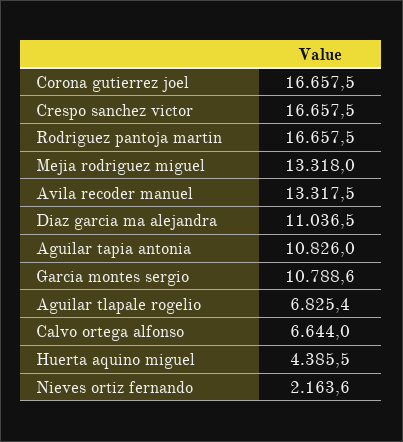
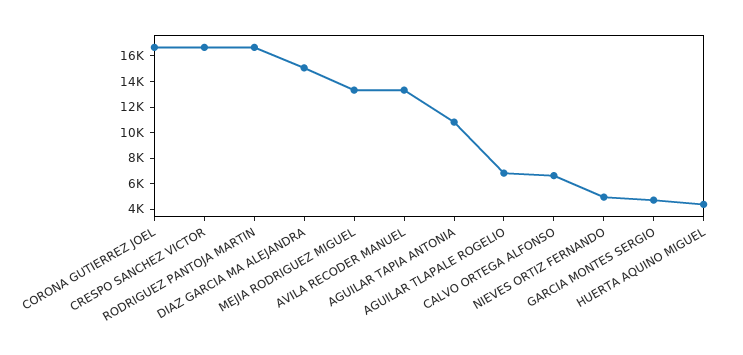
  {
    "Corona gutierrez joel": 16657.5,
    "Crespo sanchez victor": 16657.5,
    "Rodriguez pantoja martin": 16657.5,
    "Mejia rodriguez miguel": 13318,
    "Avila recoder manuel": 13317.5,
-   "Diaz garcia ma alejandra": 11036.5,
+   "Diaz garcia ma alejandra": 15000,
    "Aguilar tapia antonia": 10826,
-   "Garcia montes sergio": 10788.6,
+   "Garcia montes sergio": 5000,
    "Aguilar tlapale rogelio": 6825.4,
    "Calvo ortega alfonso": 6644,
    "Huerta aquino miguel": 4385.5,
-   "Nieves ortiz fernando": 2163.6
+   "Nieves ortiz fernando": 5000
  }

